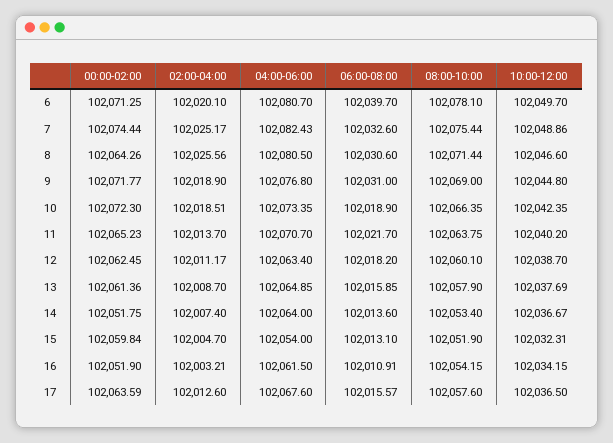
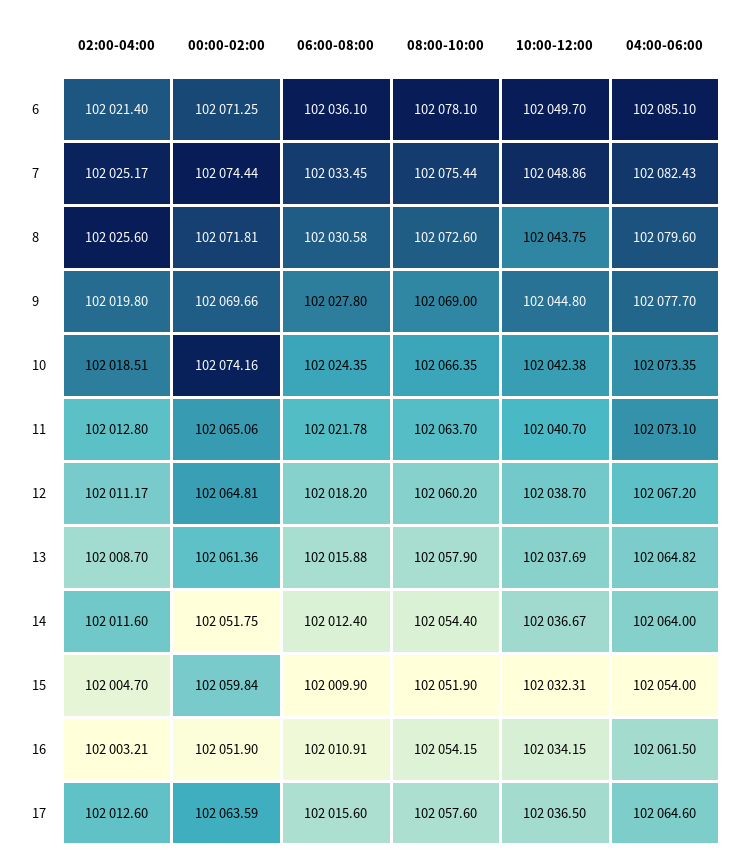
  {
    "00:00-02:00": {
      "6": 102071.25,
      "7": 102074.44,
-     "8": 102064.26,
+     "8": 102071.81,
-     "9": 102071.77,
+     "9": 102069.66,
-     "10": 102072.3,
+     "10": 102074.16,
-     "11": 102065.23,
+     "11": 102065.06,
-     "12": 102062.45,
+     "12": 102064.81,
      "13": 102061.36,
      "14": 102051.75,
      "15": 102059.84,
      "16": 102051.9,
      "17": 102063.59
    },
    "02:00-04:00": {
-     "6": 102020.1,
+     "6": 102021.4,
      "7": 102025.17,
-     "8": 102025.56,
+     "8": 102025.6,
-     "9": 102018.9,
+     "9": 102019.8,
      "10": 102018.51,
-     "11": 102013.7,
+     "11": 102012.8,
      "12": 102011.17,
      "13": 102008.7,
-     "14": 102007.4,
+     "14": 102011.6,
      "15": 102004.7,
      "16": 102003.21,
      "17": 102012.6
    },
    "04:00-06:00": {
-     "6": 102080.7,
+     "6": 102085.1,
      "7": 102082.43,
-     "8": 102080.5,
+     "8": 102079.6,
-     "9": 102076.8,
+     "9": 102077.7,
      "10": 102073.35,
-     "11": 102070.7,
+     "11": 102073.1,
-     "12": 102063.4,
+     "12": 102067.2,
-     "13": 102064.85,
+     "13": 102064.82,
      "14": 102064,
      "15": 102054,
      "16": 102061.5,
-     "17": 102067.6
+     "17": 102064.6
    },
    "06:00-08:00": {
-     "6": 102039.7,
+     "6": 102036.1,
-     "7": 102032.6,
+     "7": 102033.45,
-     "8": 102030.6,
+     "8": 102030.58,
-     "9": 102031,
+     "9": 102027.8,
-     "10": 102018.9,
+     "10": 102024.35,
-     "11": 102021.7,
+     "11": 102021.78,
      "12": 102018.2,
-     "13": 102015.85,
+     "13": 102015.88,
-     "14": 102013.6,
+     "14": 102012.4,
-     "15": 102013.1,
+     "15": 102009.9,
      "16": 102010.91,
-     "17": 102015.57
+     "17": 102015.6
    },
    "08:00-10:00": {
      "6": 102078.1,
      "7": 102075.44,
-     "8": 102071.44,
+     "8": 102072.6,
      "9": 102069,
      "10": 102066.35,
-     "11": 102063.75,
+     "11": 102063.7,
-     "12": 102060.1,
+     "12": 102060.2,
      "13": 102057.9,
-     "14": 102053.4,
+     "14": 102054.4,
      "15": 102051.9,
      "16": 102054.15,
      "17": 102057.6
    },
    "10:00-12:00": {
      "6": 102049.7,
      "7": 102048.86,
-     "8": 102046.6,
+     "8": 102043.75,
      "9": 102044.8,
-     "10": 102042.35,
+     "10": 102042.38,
-     "11": 102040.2,
+     "11": 102040.7,
      "12": 102038.7,
      "13": 102037.69,
      "14": 102036.67,
      "15": 102032.31,
      "16": 102034.15,
      "17": 102036.5
    }
  }

